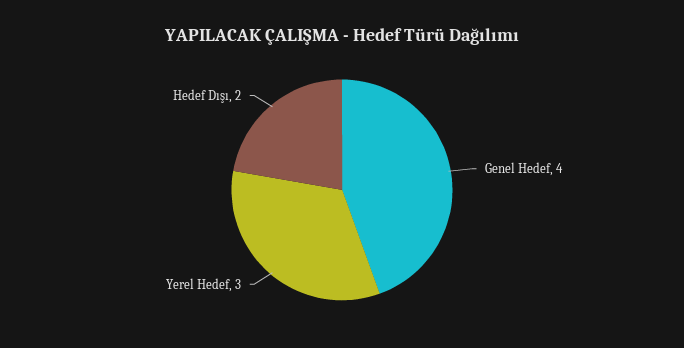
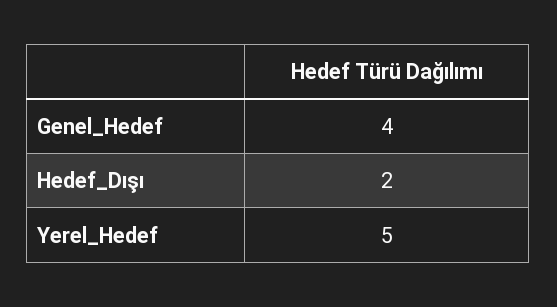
  {
    "Genel Hedef": 4,
-   "Yerel Hedef": 3,
+   "Yerel Hedef": 5,
    "Hedef Dışı": 2
  }

